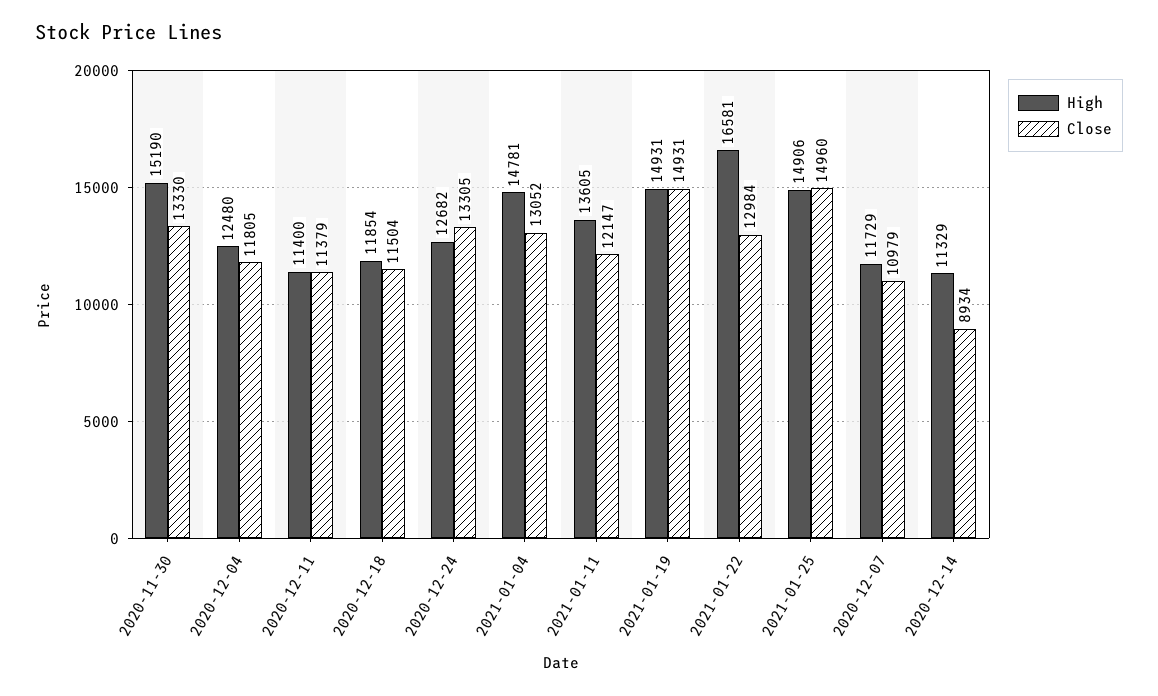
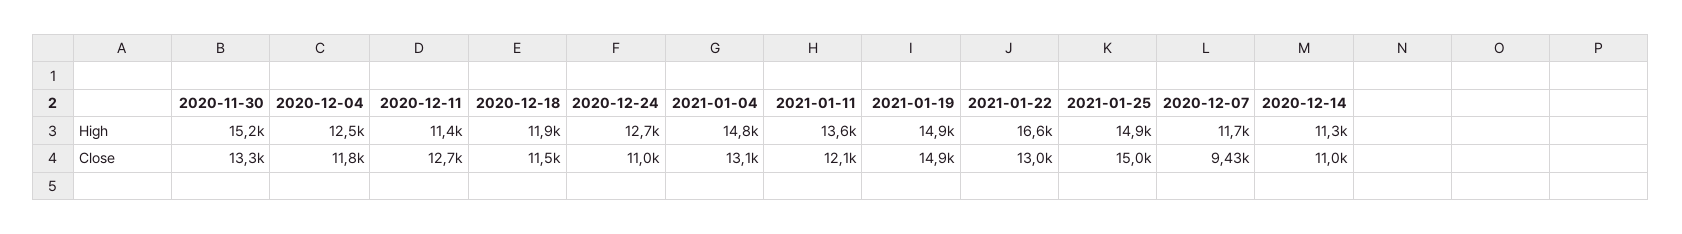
  {
    "High": {
      "2020-11-30": 15190,
      "2020-12-04": 12480,
      "2020-12-11": 11400,
      "2020-12-18": 11854,
      "2020-12-24": 12682,
      "2021-01-04": 14781,
      "2021-01-11": 13605,
      "2021-01-19": 14931,
      "2021-01-22": 16581,
      "2021-01-25": 14906,
      "2020-12-07": 11729,
      "2020-12-14": 11329
    },
    "Close": {
      "2020-11-30": 13330,
      "2020-12-04": 11805,
-     "2020-12-11": 11379,
+     "2020-12-11": 12700,
      "2020-12-18": 11504,
-     "2020-12-24": 13305,
+     "2020-12-24": 11000,
      "2021-01-04": 13052,
      "2021-01-11": 12147,
      "2021-01-19": 14931,
      "2021-01-22": 12984,
      "2021-01-25": 14960,
-     "2020-12-07": 10979,
+     "2020-12-07": 9430,
-     "2020-12-14": 8934
+     "2020-12-14": 11000
    }
  }

